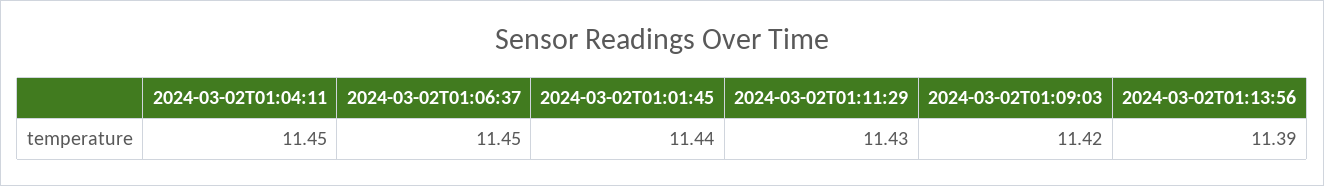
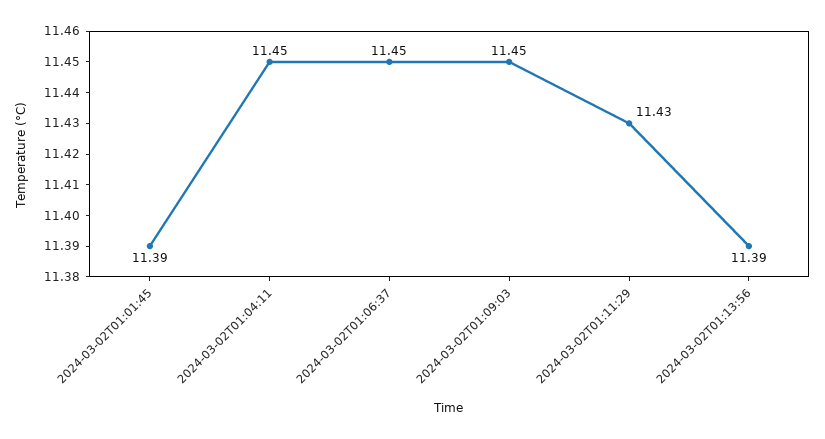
  {
    "2024-03-02T01:04:11": 11.45,
    "2024-03-02T01:06:37": 11.45,
-   "2024-03-02T01:01:45": 11.44,
+   "2024-03-02T01:01:45": 11.39,
    "2024-03-02T01:11:29": 11.43,
-   "2024-03-02T01:09:03": 11.42,
+   "2024-03-02T01:09:03": 11.45,
    "2024-03-02T01:13:56": 11.39
  }

